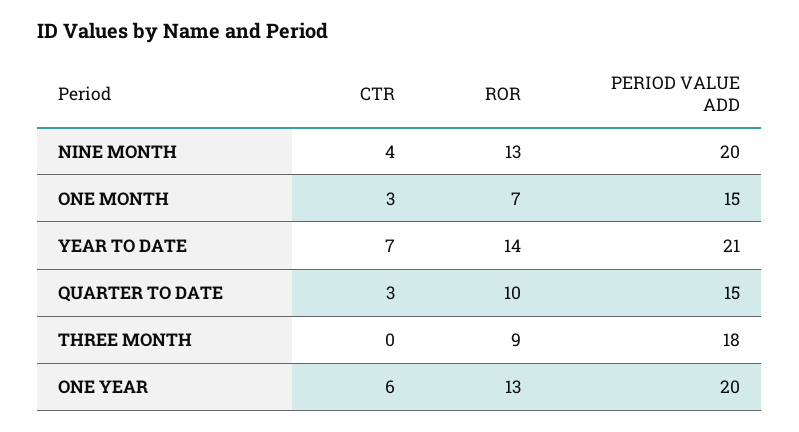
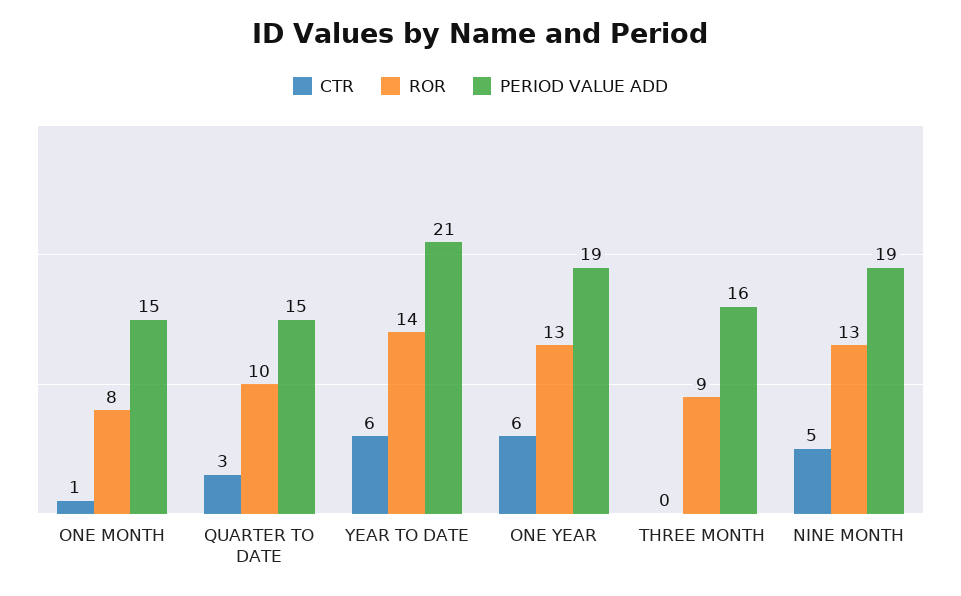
  {
    "CTR": {
-     "NINE MONTH": 4,
+     "NINE MONTH": 5,
-     "ONE MONTH": 3,
+     "ONE MONTH": 1,
-     "YEAR TO DATE": 7,
+     "YEAR TO DATE": 6,
      "QUARTER TO DATE": 3,
      "THREE MONTH": 0,
      "ONE YEAR": 6
    },
    "ROR": {
      "NINE MONTH": 13,
-     "ONE MONTH": 7,
+     "ONE MONTH": 8,
      "YEAR TO DATE": 14,
      "QUARTER TO DATE": 10,
      "THREE MONTH": 9,
      "ONE YEAR": 13
    },
    "PERIOD VALUE ADD": {
-     "NINE MONTH": 20,
+     "NINE MONTH": 19,
      "ONE MONTH": 15,
      "YEAR TO DATE": 21,
      "QUARTER TO DATE": 15,
-     "THREE MONTH": 18,
+     "THREE MONTH": 16,
-     "ONE YEAR": 20
+     "ONE YEAR": 19
    }
  }

